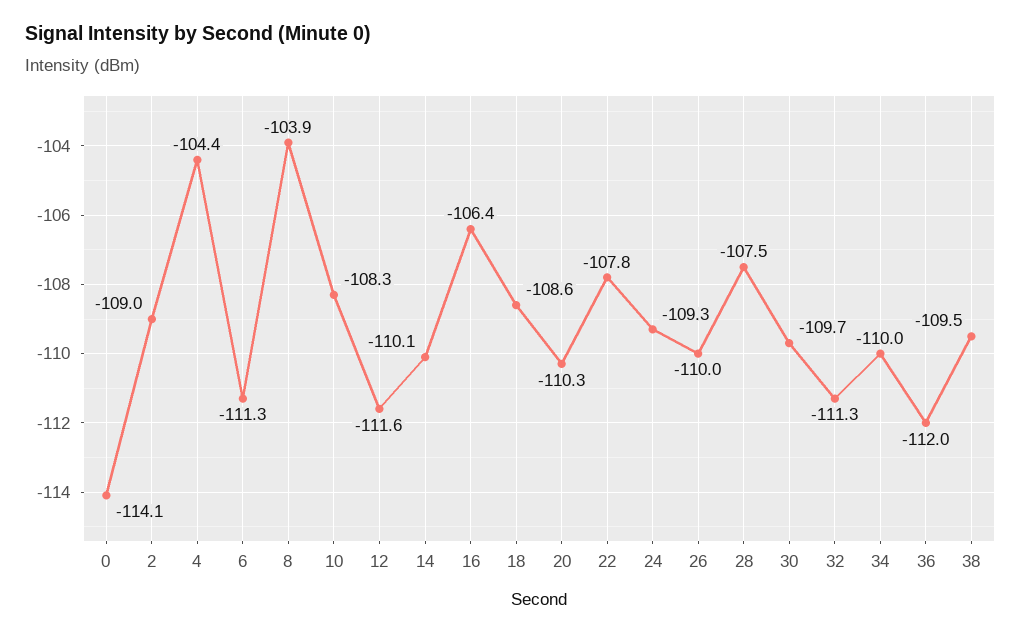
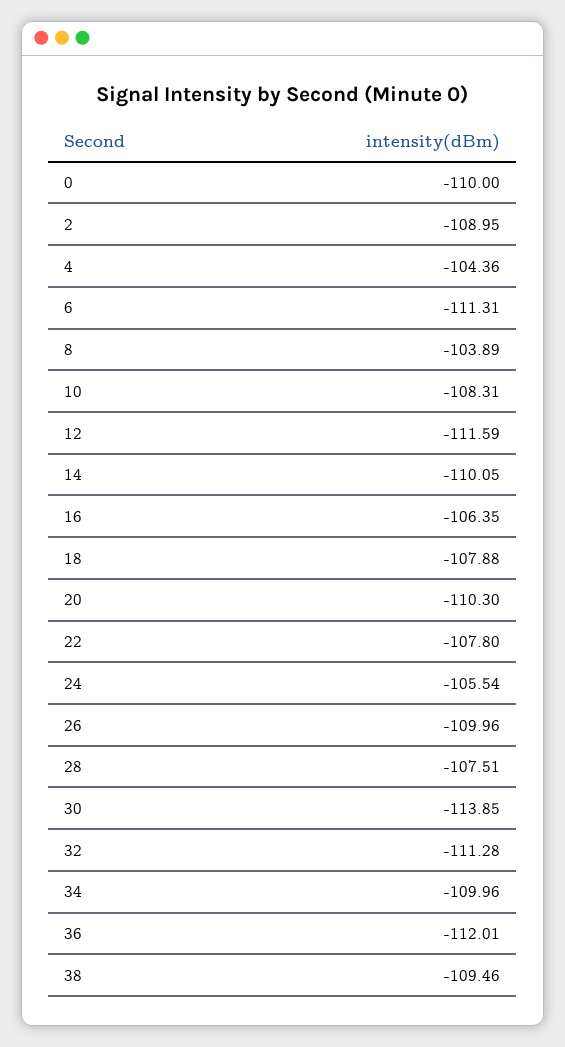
  {
-   "0": -114.1,
+   "0": -110,
    "2": -108.95,
    "4": -104.36,
    "6": -111.31,
    "8": -103.89,
    "10": -108.31,
    "12": -111.59,
    "14": -110.05,
    "16": -106.35,
-   "18": -108.6,
+   "18": -107.88,
    "20": -110.3,
    "22": -107.8,
-   "24": -109.3,
+   "24": -105.54,
    "26": -109.96,
    "28": -107.51,
-   "30": -109.7,
+   "30": -113.85,
    "32": -111.28,
    "34": -109.96,
    "36": -112.01,
    "38": -109.46
  }

